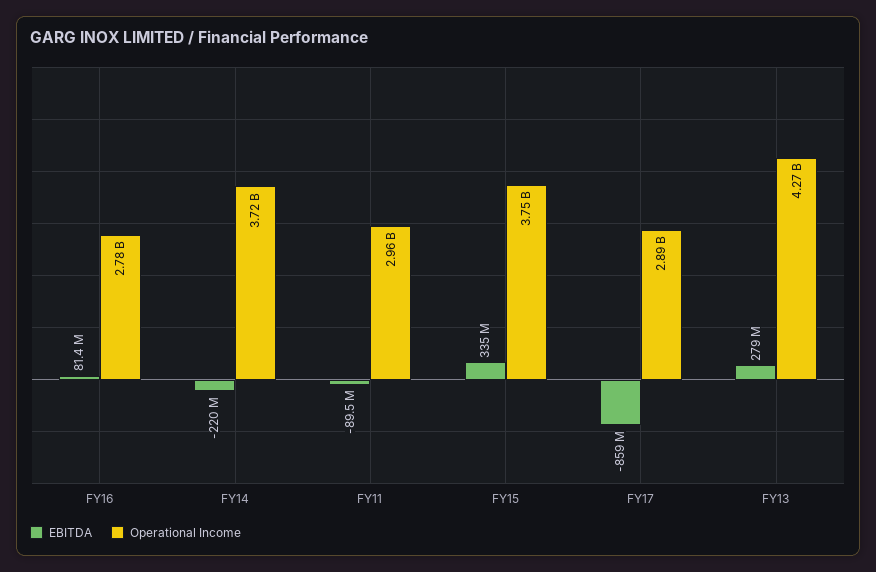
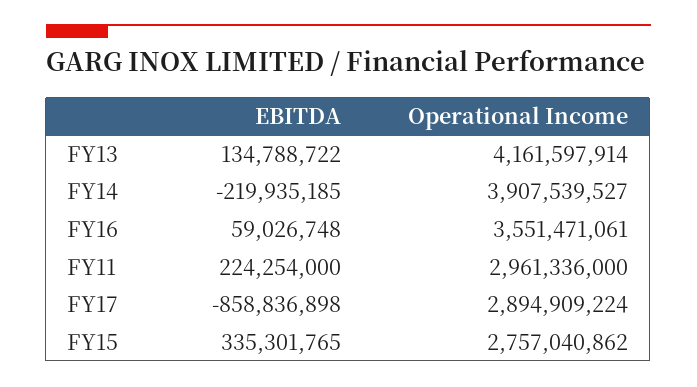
  {
    "EBITDA": {
-     "FY16": 81400000,
+     "FY16": 59026748,
      "FY14": -219935185,
-     "FY11": -89500000,
+     "FY11": 224254000,
      "FY15": 335301765,
      "FY17": -858836898,
-     "FY13": 279000000
+     "FY13": 134788722
    },
    "Operational Income": {
-     "FY16": 2780000000,
+     "FY16": 3551471061,
-     "FY14": 3720000000,
+     "FY14": 3907539527,
      "FY11": 2961336000,
-     "FY15": 3750000000,
+     "FY15": 2757040862,
      "FY17": 2894909224,
-     "FY13": 4270000000
+     "FY13": 4161597914
    }
  }

